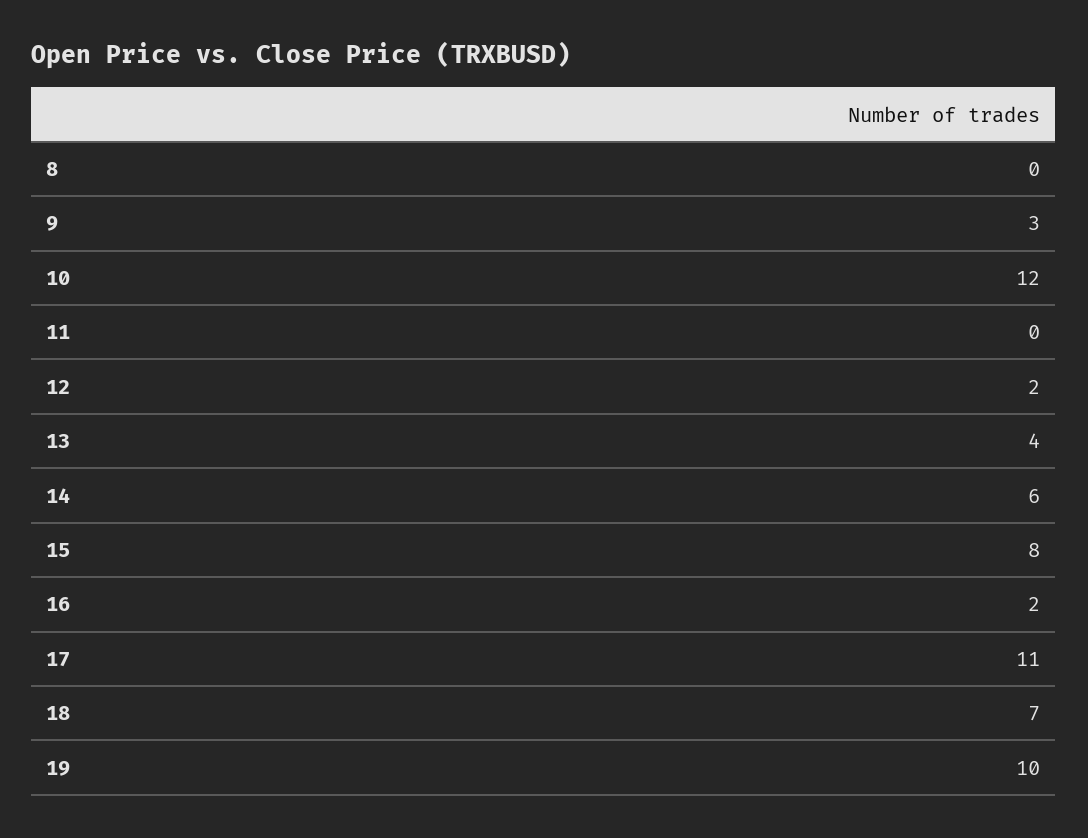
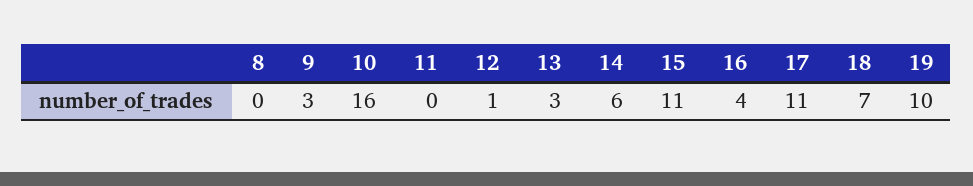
  {
    "8": 0,
    "9": 3,
-   "10": 12,
+   "10": 16,
    "11": 0,
-   "12": 2,
+   "12": 1,
-   "13": 4,
+   "13": 3,
    "14": 6,
-   "15": 8,
+   "15": 11,
-   "16": 2,
+   "16": 4,
    "17": 11,
    "18": 7,
    "19": 10
  }

